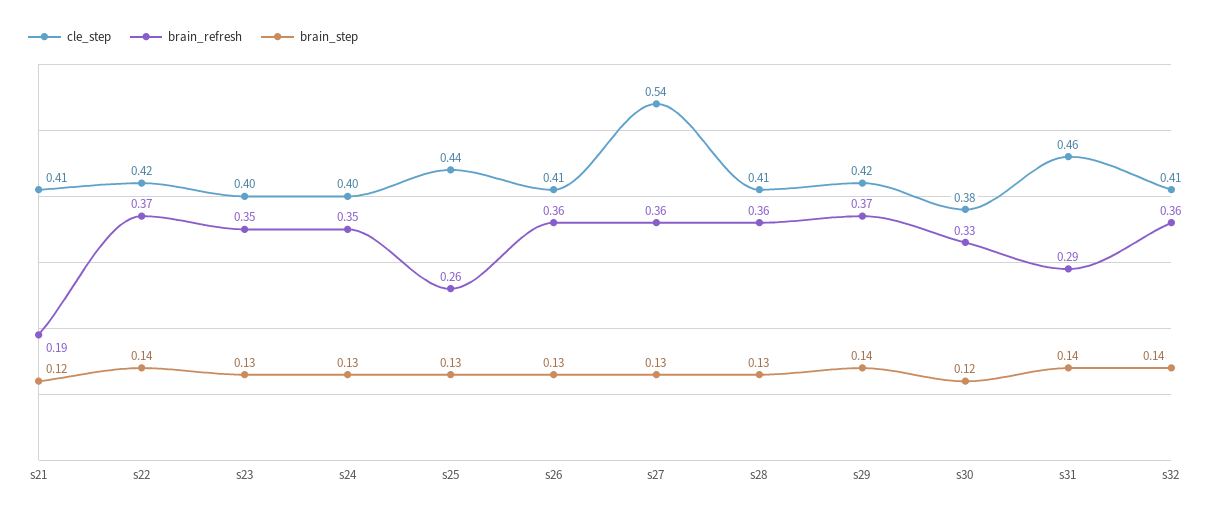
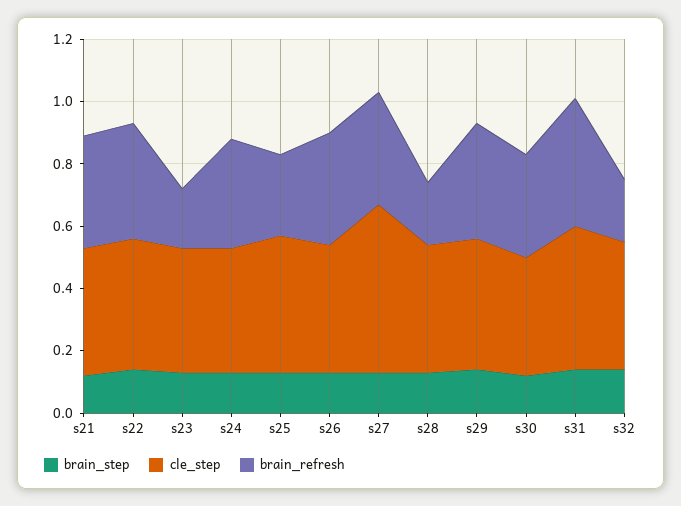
  {
    "cle_step": {
      "s21": 0.41,
      "s22": 0.42,
      "s23": 0.4,
      "s24": 0.4,
      "s25": 0.44,
      "s26": 0.41,
      "s27": 0.54,
      "s28": 0.41,
      "s29": 0.42,
      "s30": 0.38,
      "s31": 0.46,
      "s32": 0.41
    },
    "brain_refresh": {
-     "s21": 0.19,
+     "s21": 0.35,
      "s22": 0.37,
-     "s23": 0.35,
+     "s23": 0.2,
      "s24": 0.35,
      "s25": 0.26,
      "s26": 0.36,
      "s27": 0.36,
-     "s28": 0.36,
+     "s28": 0.2,
      "s29": 0.37,
      "s30": 0.33,
-     "s31": 0.29,
+     "s31": 0.4,
-     "s32": 0.36
+     "s32": 0.2
    },
    "brain_step": {
      "s21": 0.12,
      "s22": 0.14,
      "s23": 0.13,
      "s24": 0.13,
      "s25": 0.13,
      "s26": 0.13,
      "s27": 0.13,
      "s28": 0.13,
      "s29": 0.14,
      "s30": 0.12,
      "s31": 0.14,
      "s32": 0.14
    }
  }

